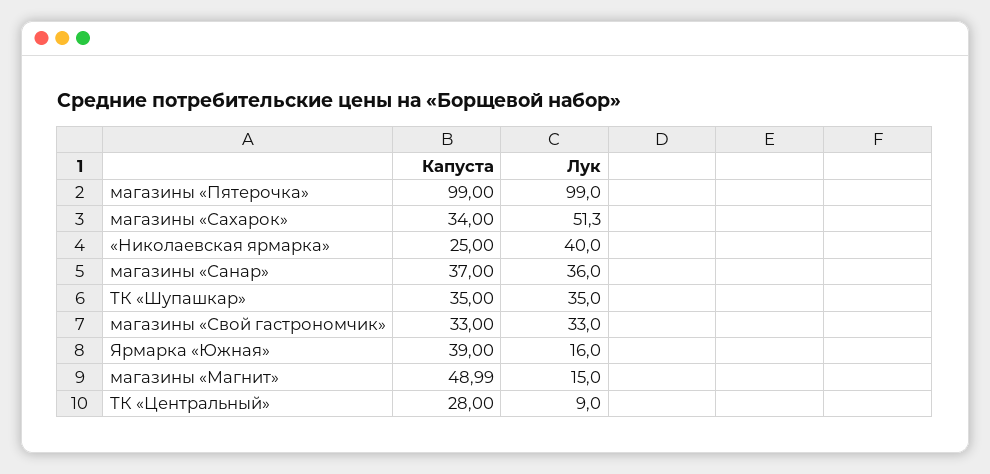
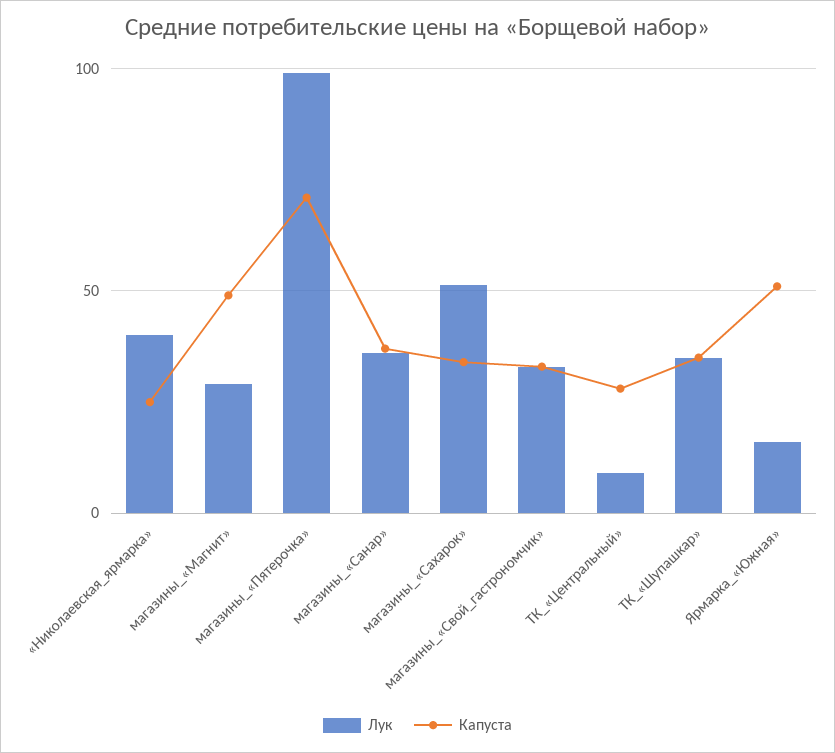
  {
    "Капуста": {
-     "магазины «Пятерочка»": 99,
+     "магазины «Пятерочка»": 70,
      "магазины «Сахарок»": 34,
      "«Николаевская ярмарка»": 25,
      "магазины «Санар»": 37,
      "ТК «Шупашкар»": 35,
      "магазины «Свой гастрономчик»": 33,
-     "Ярмарка «Южная»": 39,
+     "Ярмарка «Южная»": 50,
      "магазины «Магнит»": 48.99,
      "ТК «Центральный»": 28
    },
    "Лук": {
      "магазины «Пятерочка»": 99,
      "магазины «Сахарок»": 51.3,
      "«Николаевская ярмарка»": 40,
      "магазины «Санар»": 36,
      "ТК «Шупашкар»": 35,
      "магазины «Свой гастрономчик»": 33,
      "Ярмарка «Южная»": 16,
-     "магазины «Магнит»": 15,
+     "магазины «Магнит»": 30,
      "ТК «Центральный»": 9
    }
  }

